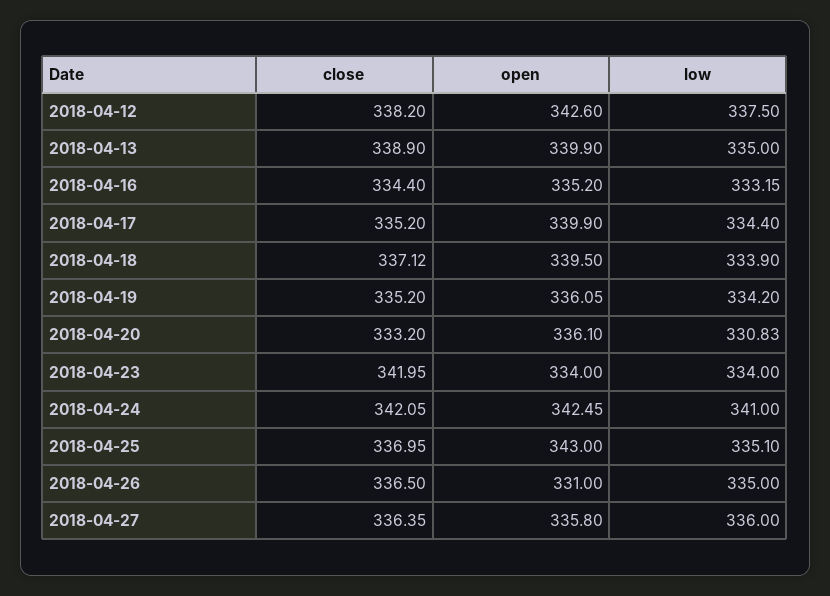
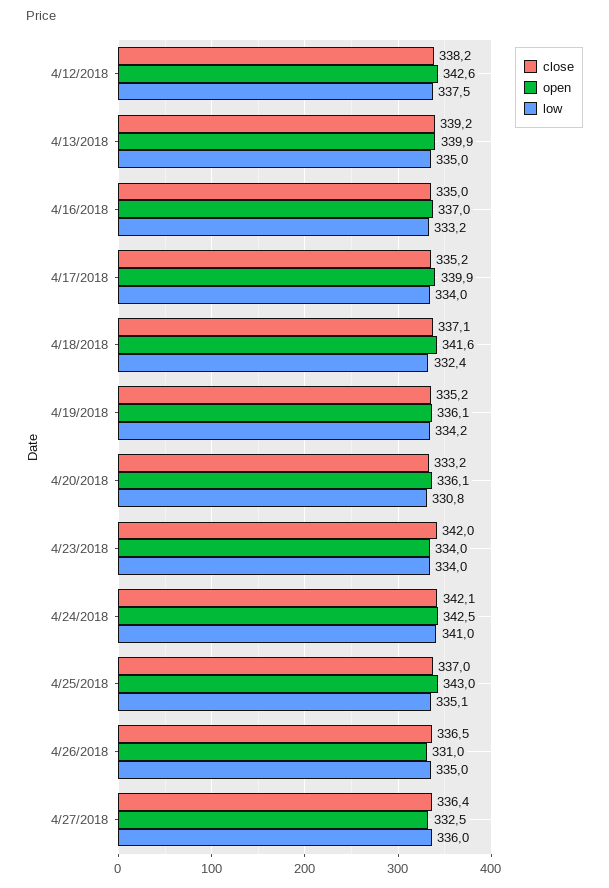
  {
    "close": {
      "2018-04-12": 338.2,
-     "2018-04-13": 338.9,
+     "2018-04-13": 339.2,
-     "2018-04-16": 334.4,
+     "2018-04-16": 335,
      "2018-04-17": 335.2,
      "2018-04-18": 337.12,
      "2018-04-19": 335.2,
      "2018-04-20": 333.2,
      "2018-04-23": 341.95,
      "2018-04-24": 342.05,
      "2018-04-25": 336.95,
      "2018-04-26": 336.5,
      "2018-04-27": 336.35
    },
    "open": {
      "2018-04-12": 342.6,
      "2018-04-13": 339.9,
-     "2018-04-16": 335.2,
+     "2018-04-16": 337,
      "2018-04-17": 339.9,
-     "2018-04-18": 339.5,
+     "2018-04-18": 341.6,
      "2018-04-19": 336.05,
      "2018-04-20": 336.1,
      "2018-04-23": 334,
      "2018-04-24": 342.45,
      "2018-04-25": 343,
      "2018-04-26": 331,
-     "2018-04-27": 335.8
+     "2018-04-27": 332.5
    },
    "low": {
      "2018-04-12": 337.5,
      "2018-04-13": 335,
      "2018-04-16": 333.15,
-     "2018-04-17": 334.4,
+     "2018-04-17": 334,
-     "2018-04-18": 333.9,
+     "2018-04-18": 332.4,
      "2018-04-19": 334.2,
      "2018-04-20": 330.83,
      "2018-04-23": 334,
      "2018-04-24": 341,
      "2018-04-25": 335.1,
      "2018-04-26": 335,
      "2018-04-27": 336
    }
  }

